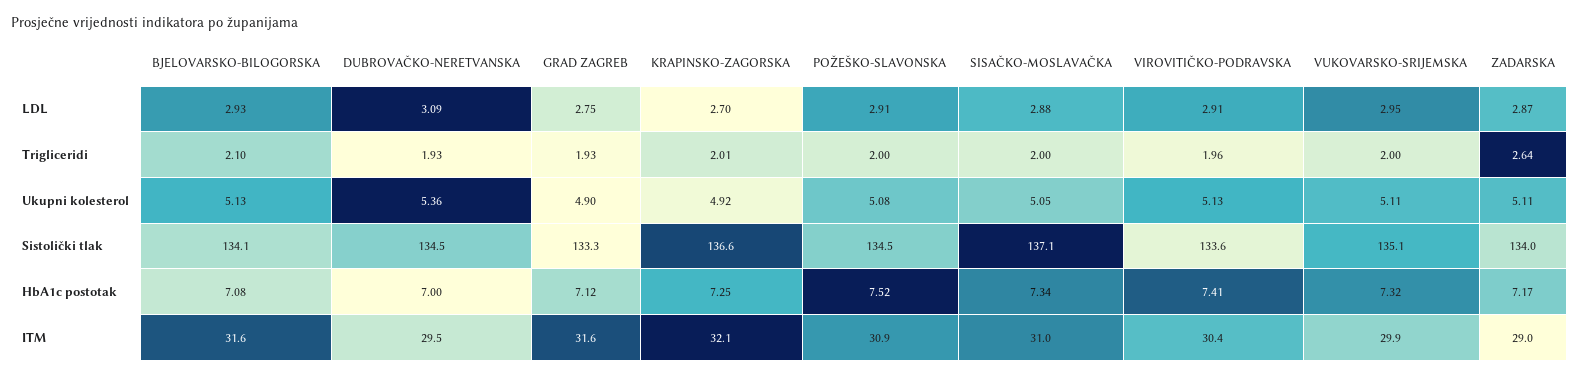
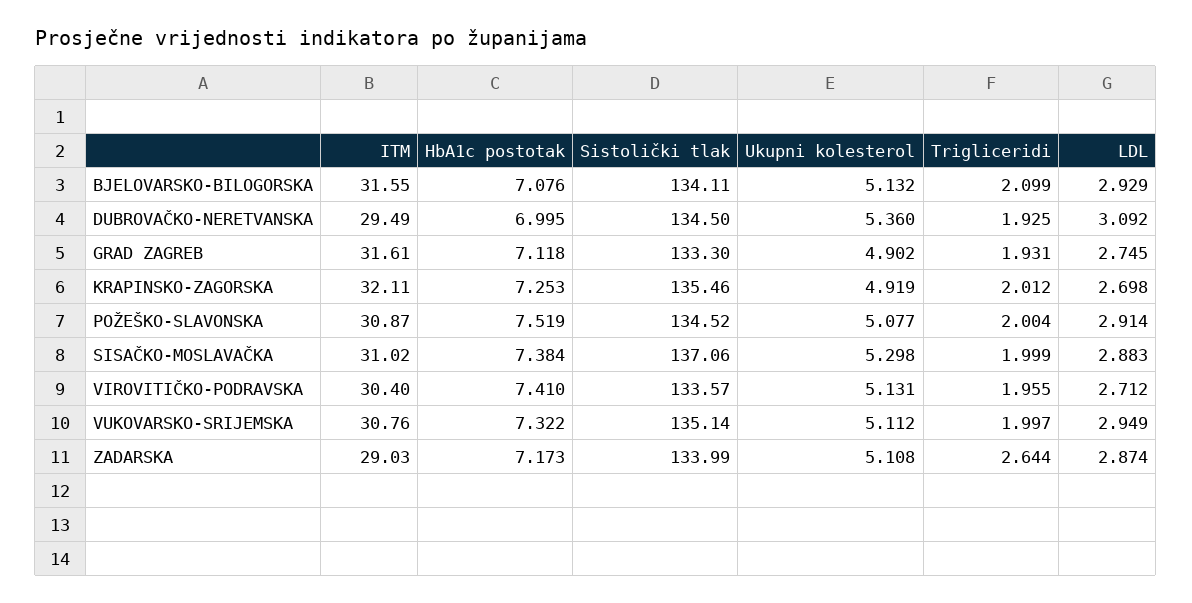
  {
    "BJELOVARSKO-BILOGORSKA": {
      "LDL": 2.929,
      "Trigliceridi": 2.099,
      "Ukupni kolesterol": 5.132,
      "Sistolički tlak": 134.11,
      "HbA1c postotak": 7.076,
      "ITM": 31.55
    },
    "DUBROVAČKO-NERETVANSKA": {
      "LDL": 3.092,
      "Trigliceridi": 1.925,
      "Ukupni kolesterol": 5.36,
      "Sistolički tlak": 134.5,
      "HbA1c postotak": 6.995,
      "ITM": 29.49
    },
    "GRAD ZAGREB": {
      "LDL": 2.745,
      "Trigliceridi": 1.931,
      "Ukupni kolesterol": 4.902,
      "Sistolički tlak": 133.3,
      "HbA1c postotak": 7.118,
      "ITM": 31.61
    },
    "KRAPINSKO-ZAGORSKA": {
      "LDL": 2.698,
      "Trigliceridi": 2.012,
      "Ukupni kolesterol": 4.919,
-     "Sistolički tlak": 136.6,
+     "Sistolički tlak": 135.46,
      "HbA1c postotak": 7.253,
      "ITM": 32.11
    },
    "POŽEŠKO-SLAVONSKA": {
      "LDL": 2.914,
      "Trigliceridi": 2.004,
      "Ukupni kolesterol": 5.077,
      "Sistolički tlak": 134.52,
      "HbA1c postotak": 7.519,
      "ITM": 30.87
    },
    "SISAČKO-MOSLAVAČKA": {
      "LDL": 2.883,
      "Trigliceridi": 1.999,
-     "Ukupni kolesterol": 5.05,
+     "Ukupni kolesterol": 5.298,
      "Sistolički tlak": 137.06,
-     "HbA1c postotak": 7.34,
+     "HbA1c postotak": 7.384,
      "ITM": 31.02
    },
    "VIROVITIČKO-PODRAVSKA": {
-     "LDL": 2.91,
+     "LDL": 2.712,
      "Trigliceridi": 1.955,
      "Ukupni kolesterol": 5.131,
      "Sistolički tlak": 133.57,
      "HbA1c postotak": 7.41,
      "ITM": 30.4
    },
    "VUKOVARSKO-SRIJEMSKA": {
      "LDL": 2.949,
      "Trigliceridi": 1.997,
      "Ukupni kolesterol": 5.112,
      "Sistolički tlak": 135.14,
      "HbA1c postotak": 7.322,
-     "ITM": 29.9
+     "ITM": 30.76
    },
    "ZADARSKA": {
      "LDL": 2.874,
      "Trigliceridi": 2.644,
      "Ukupni kolesterol": 5.108,
      "Sistolički tlak": 133.99,
      "HbA1c postotak": 7.173,
      "ITM": 29.03
    }
  }

